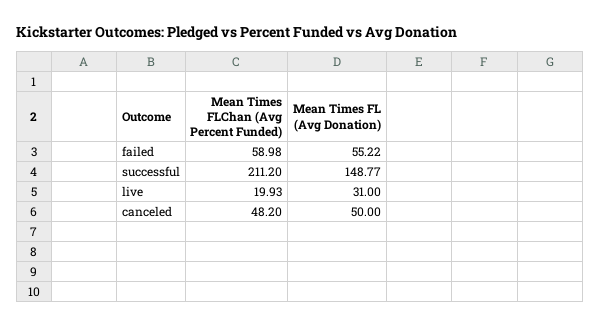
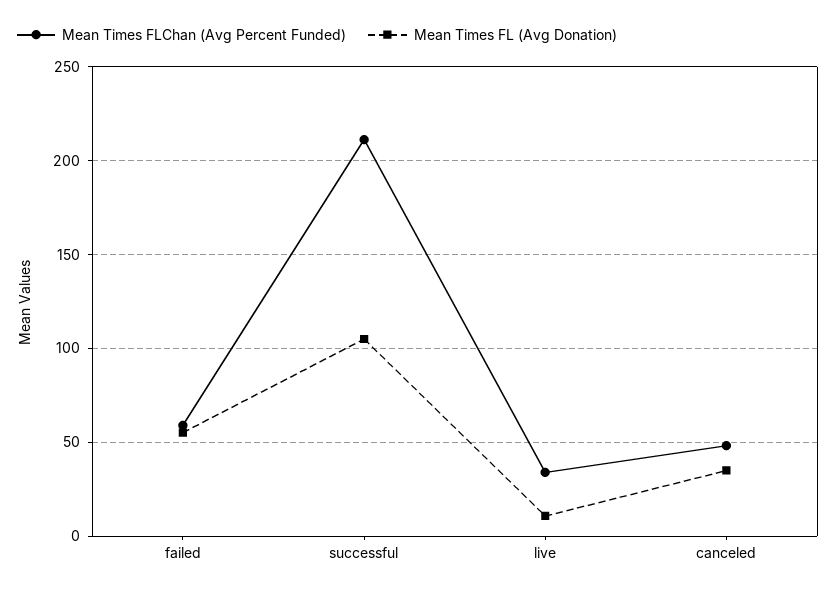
  {
    "Mean Times FLChan (Avg Percent Funded)": {
      "failed": 58.98,
      "successful": 211.2,
-     "live": 19.93,
+     "live": 35,
      "canceled": 48.2
    },
    "Mean Times FL (Avg Donation)": {
      "failed": 55.22,
-     "successful": 148.77,
+     "successful": 105,
-     "live": 31,
+     "live": 10,
-     "canceled": 50
+     "canceled": 35
    }
  }

